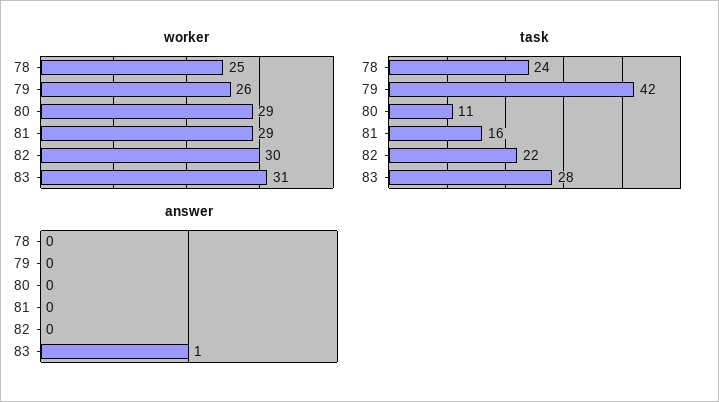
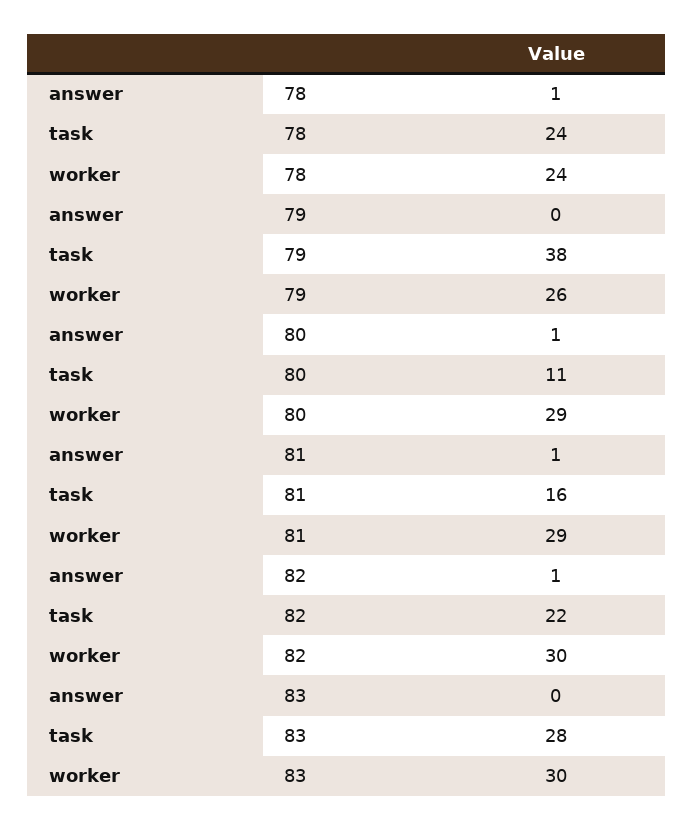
  {
    "worker": {
-     "78": 25,
+     "78": 24,
      "79": 26,
      "80": 29,
      "81": 29,
      "82": 30,
-     "83": 31
+     "83": 30
    },
    "task": {
      "78": 24,
-     "79": 42,
+     "79": 38,
      "80": 11,
      "81": 16,
      "82": 22,
      "83": 28
    },
    "answer": {
-     "78": 0,
+     "78": 1,
      "79": 0,
-     "80": 0,
+     "80": 1,
-     "81": 0,
+     "81": 1,
-     "82": 0,
+     "82": 1,
-     "83": 1
+     "83": 0
    }
  }

